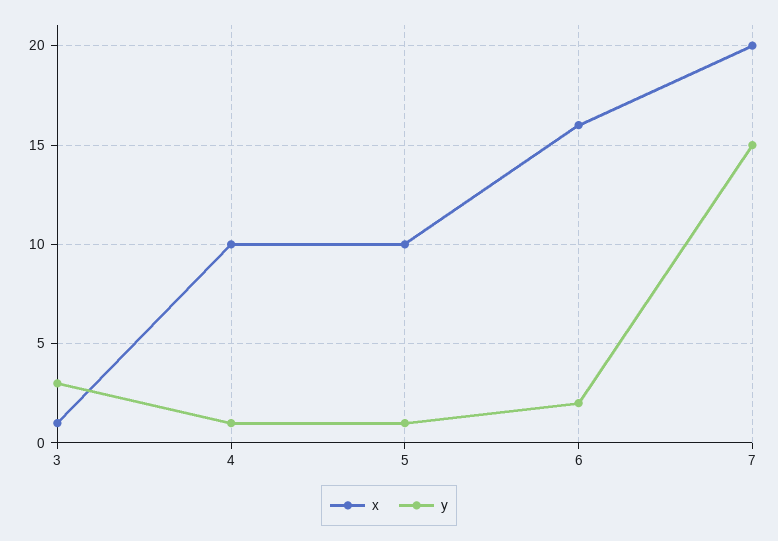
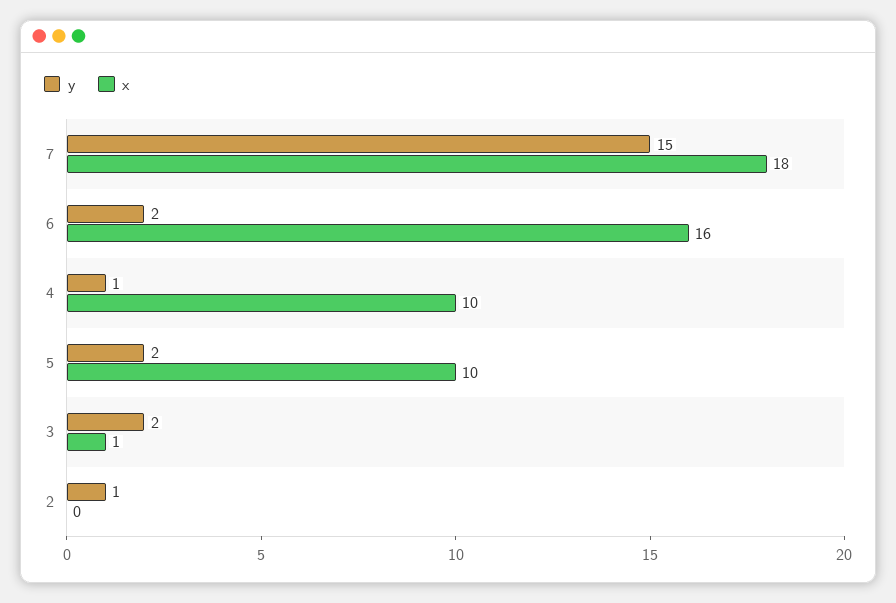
  {
    "x": {
      "3": 1,
      "4": 10,
      "5": 10,
      "6": 16,
-     "7": 20
+     "7": 18,
+     "2": 0
    },
    "y": {
-     "3": 3,
+     "3": 2,
      "4": 1,
-     "5": 1,
+     "5": 2,
      "6": 2,
-     "7": 15
+     "7": 15,
+     "2": 1
    }
  }

